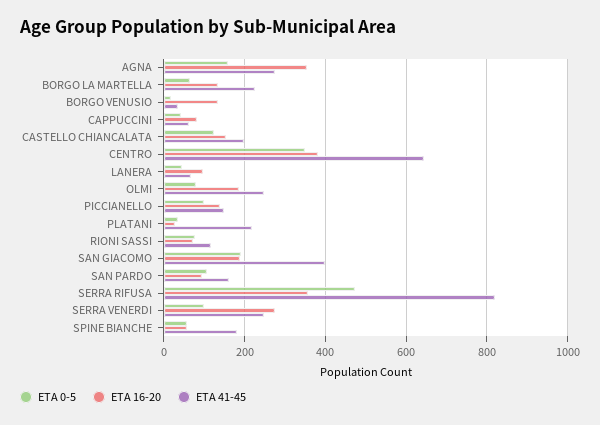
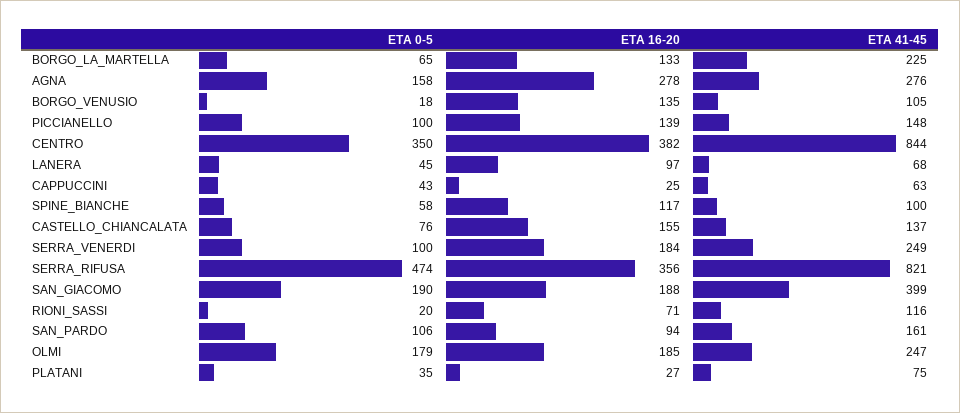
  {
    "ETA 0-5": {
      "AGNA": 158,
      "BORGO LA MARTELLA": 65,
      "BORGO VENUSIO": 18,
      "CAPPUCCINI": 43,
-     "CASTELLO CHIANCALATA": 120,
+     "CASTELLO CHIANCALATA": 76,
      "CENTRO": 350,
      "LANERA": 45,
-     "OLMI": 80,
+     "OLMI": 179,
      "PICCIANELLO": 100,
      "PLATANI": 35,
-     "RIONI SASSI": 80,
+     "RIONI SASSI": 20,
      "SAN GIACOMO": 190,
      "SAN PARDO": 106,
      "SERRA RIFUSA": 474,
      "SERRA VENERDI": 100,
      "SPINE BIANCHE": 58
    },
    "ETA 16-20": {
-     "AGNA": 360,
+     "AGNA": 278,
      "BORGO LA MARTELLA": 133,
      "BORGO VENUSIO": 135,
-     "CAPPUCCINI": 80,
+     "CAPPUCCINI": 25,
      "CASTELLO CHIANCALATA": 155,
      "CENTRO": 382,
      "LANERA": 97,
      "OLMI": 185,
      "PICCIANELLO": 139,
      "PLATANI": 27,
      "RIONI SASSI": 71,
      "SAN GIACOMO": 188,
      "SAN PARDO": 94,
      "SERRA RIFUSA": 356,
-     "SERRA VENERDI": 280,
+     "SERRA VENERDI": 184,
-     "SPINE BIANCHE": 60
+     "SPINE BIANCHE": 117
    },
    "ETA 41-45": {
      "AGNA": 276,
      "BORGO LA MARTELLA": 225,
-     "BORGO VENUSIO": 40,
+     "BORGO VENUSIO": 105,
      "CAPPUCCINI": 63,
-     "CASTELLO CHIANCALATA": 200,
+     "CASTELLO CHIANCALATA": 137,
-     "CENTRO": 640,
+     "CENTRO": 844,
      "LANERA": 68,
      "OLMI": 247,
      "PICCIANELLO": 148,
-     "PLATANI": 220,
+     "PLATANI": 75,
      "RIONI SASSI": 116,
      "SAN GIACOMO": 399,
      "SAN PARDO": 161,
      "SERRA RIFUSA": 821,
      "SERRA VENERDI": 249,
-     "SPINE BIANCHE": 180
+     "SPINE BIANCHE": 100
    }
  }

